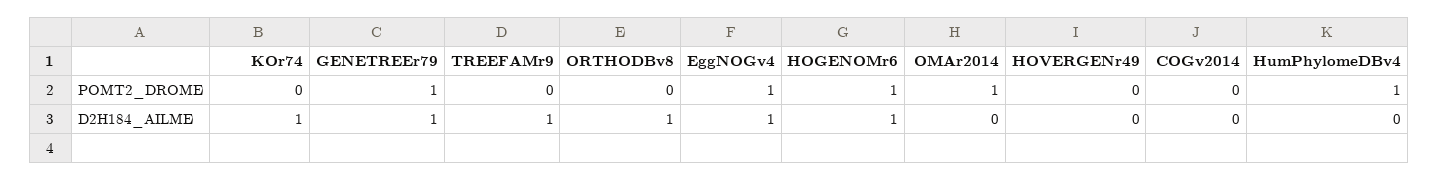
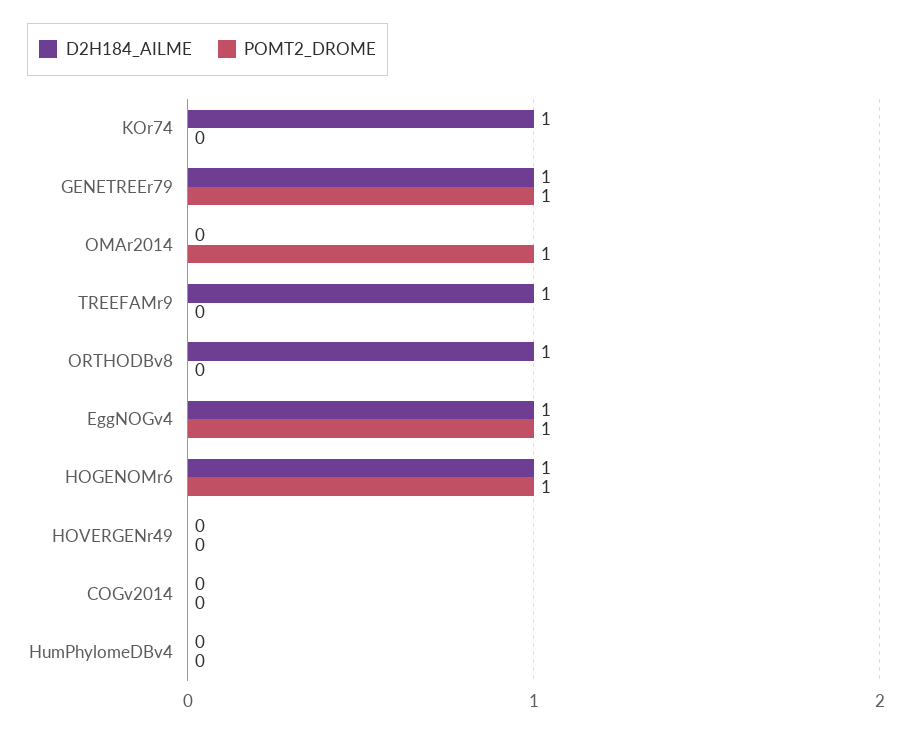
  {
    "POMT2_DROME": {
      "KOr74": 0,
      "GENETREEr79": 1,
      "TREEFAMr9": 0,
      "ORTHODBv8": 0,
      "EggNOGv4": 1,
      "HOGENOMr6": 1,
      "OMAr2014": 1,
      "HOVERGENr49": 0,
      "COGv2014": 0,
-     "HumPhylomeDBv4": 1
+     "HumPhylomeDBv4": 0
    },
    "D2H184_AILME": {
      "KOr74": 1,
      "GENETREEr79": 1,
      "TREEFAMr9": 1,
      "ORTHODBv8": 1,
      "EggNOGv4": 1,
      "HOGENOMr6": 1,
      "OMAr2014": 0,
      "HOVERGENr49": 0,
      "COGv2014": 0,
      "HumPhylomeDBv4": 0
    }
  }

